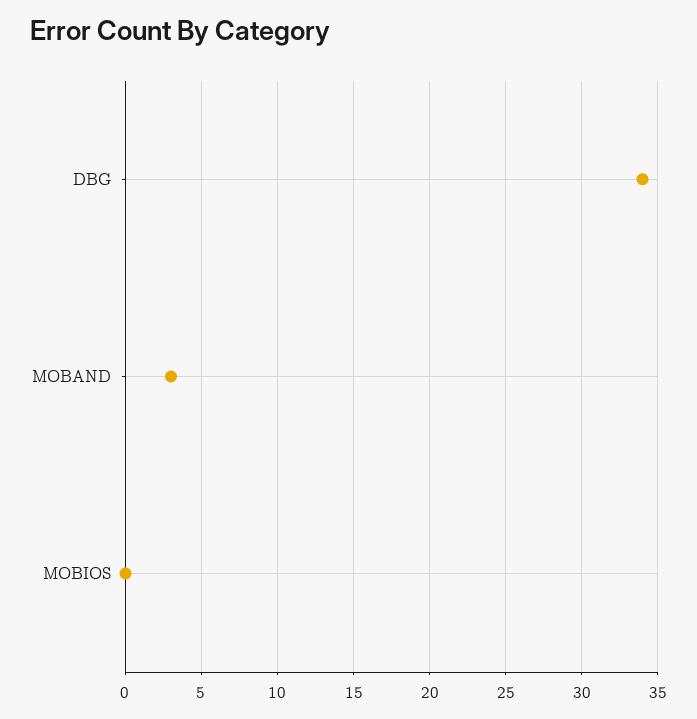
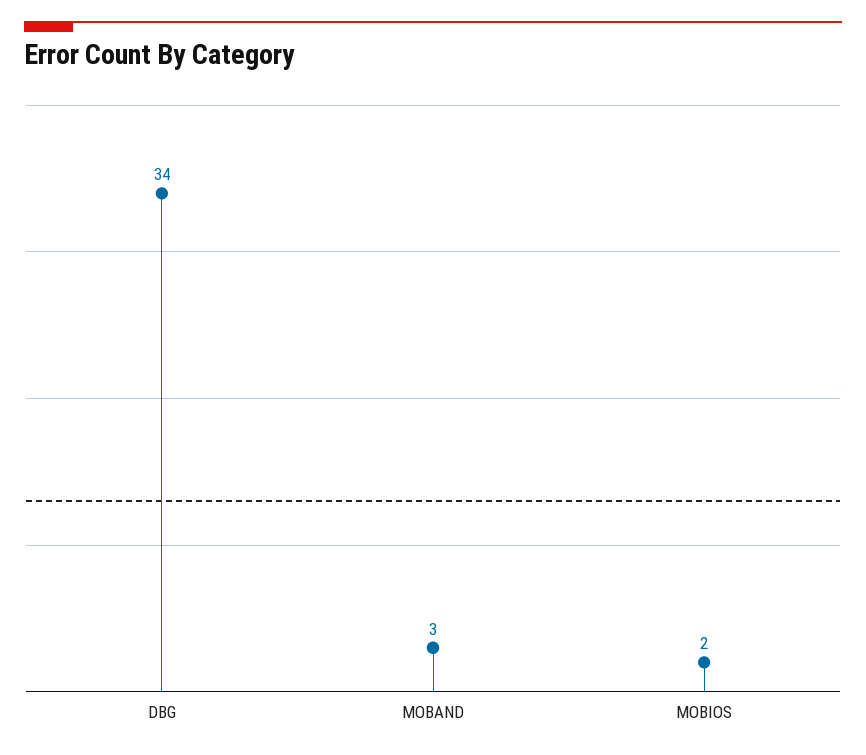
  {
    "DBG": 34,
    "MOBAND": 3,
-   "MOBIOS": 0
+   "MOBIOS": 2
  }

